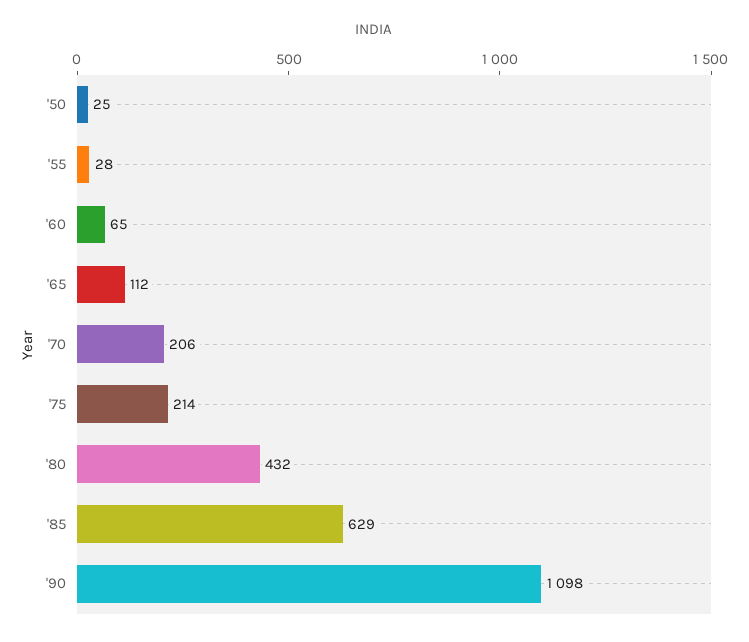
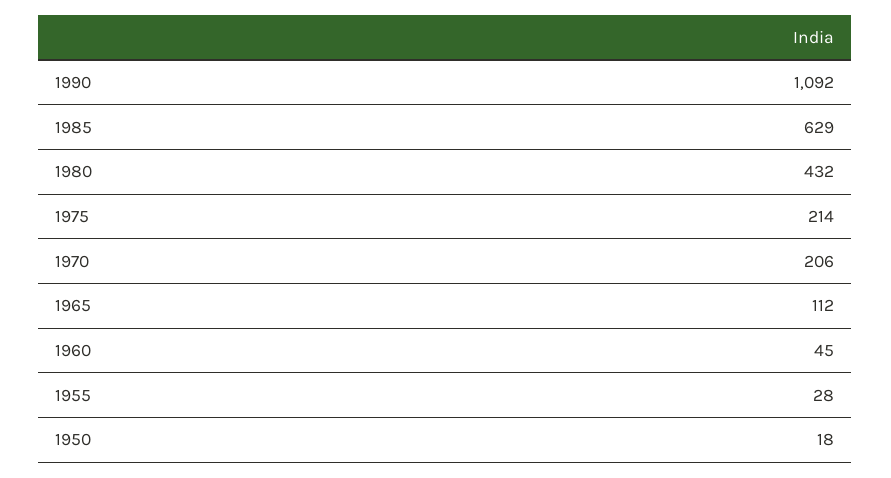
  {
-   "'50": 25,
+   "'50": 18,
    "'55": 28,
-   "'60": 65,
+   "'60": 45,
    "'65": 112,
    "'70": 206,
    "'75": 214,
    "'80": 432,
    "'85": 629,
-   "'90": 1098
+   "'90": 1092
  }

